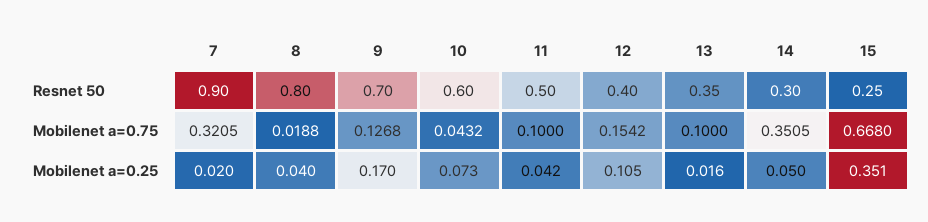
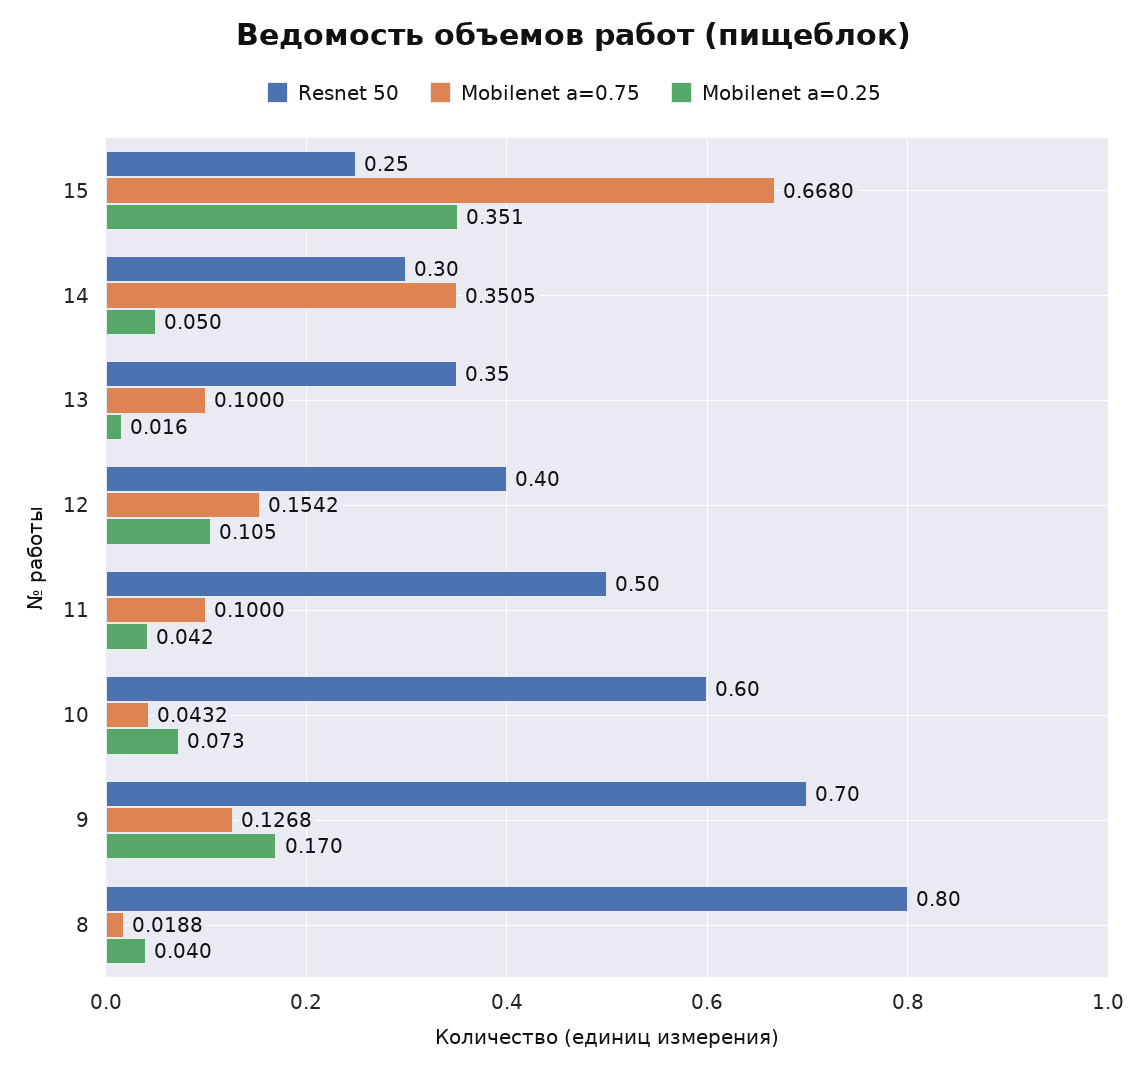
  {
    "Resnet 50": {
-     "7": 0.9,
      "8": 0.8,
      "9": 0.7,
      "10": 0.6,
      "11": 0.5,
      "12": 0.4,
      "13": 0.35,
      "14": 0.3,
      "15": 0.25
    },
    "Mobilenet a=0.75": {
-     "7": 0.3205,
      "8": 0.0188,
      "9": 0.1268,
      "10": 0.0432,
      "11": 0.1,
      "12": 0.1542,
      "13": 0.1,
      "14": 0.3505,
      "15": 0.668
    },
    "Mobilenet a=0.25": {
-     "7": 0.02,
      "8": 0.04,
      "9": 0.17,
      "10": 0.073,
      "11": 0.042,
      "12": 0.105,
      "13": 0.016,
      "14": 0.05,
      "15": 0.351
    }
  }

